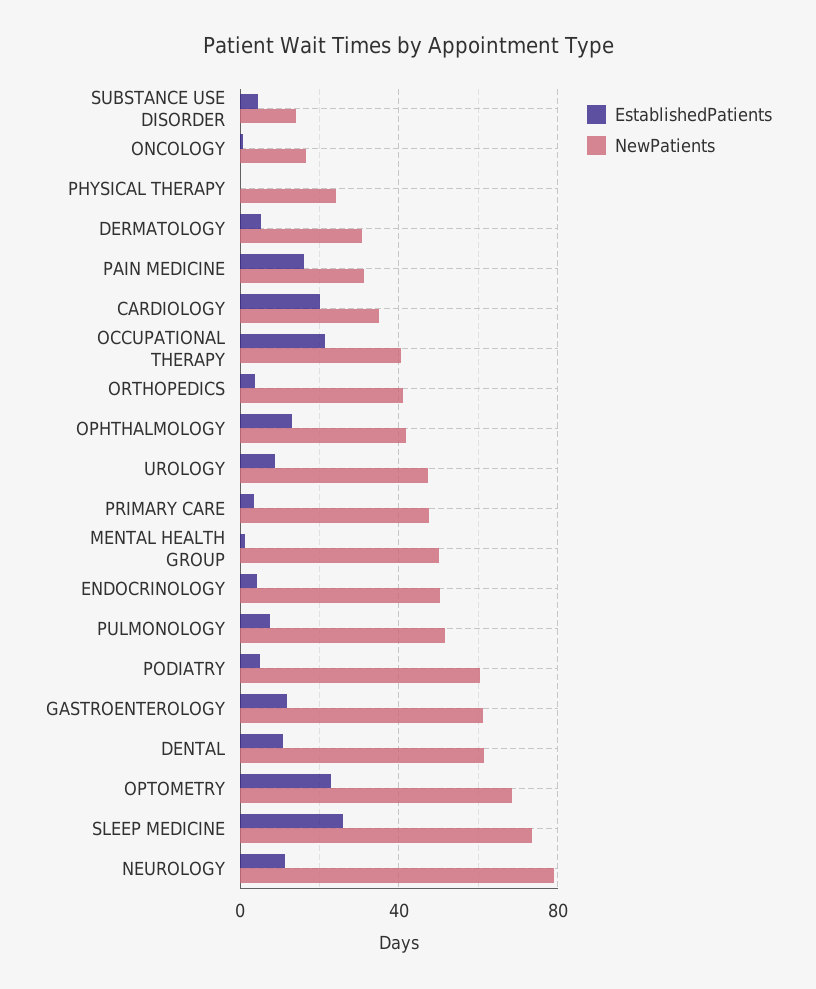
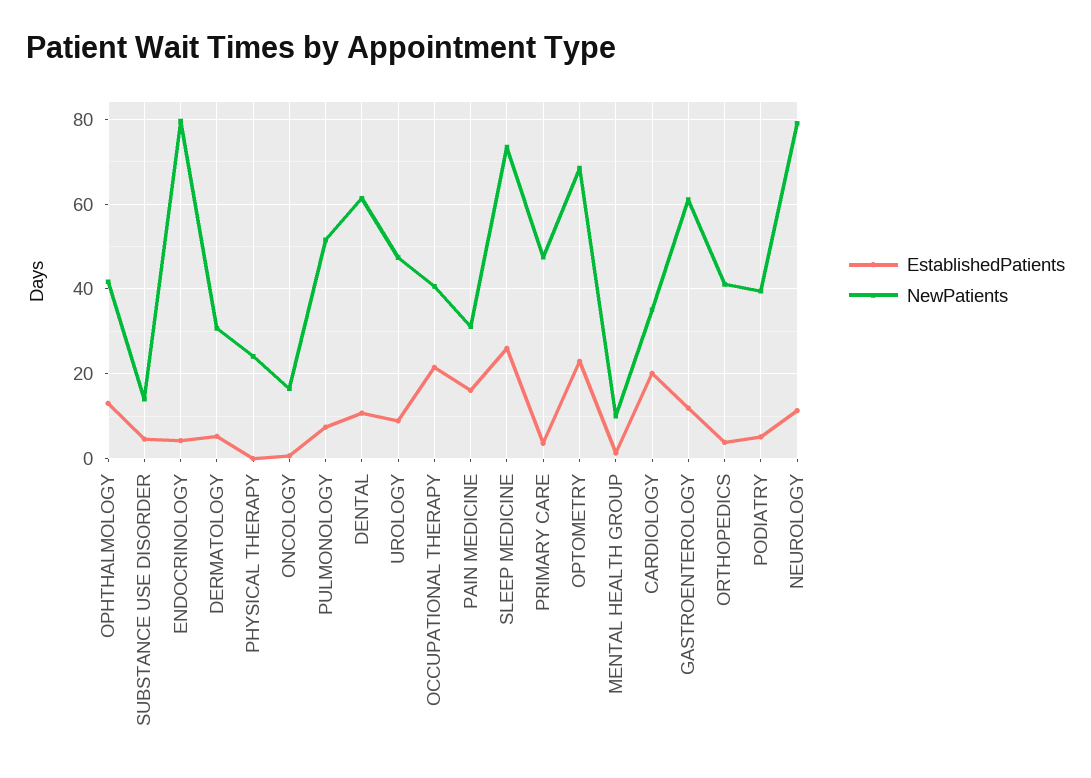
  {
    "EstablishedPatients": {
      "SUBSTANCE USE DISORDER": 4,
      "ONCOLOGY": 0,
      "PHYSICAL THERAPY": 0,
      "DERMATOLOGY": 6,
      "PAIN MEDICINE": 16,
      "CARDIOLOGY": 20,
      "OCCUPATIONAL THERAPY": 22,
      "ORTHOPEDICS": 4,
      "OPHTHALMOLOGY": 14,
      "UROLOGY": 8,
      "PRIMARY CARE": 4,
      "MENTAL HEALTH GROUP": 2,
      "ENDOCRINOLOGY": 4,
      "PULMONOLOGY": 8,
      "PODIATRY": 6,
      "GASTROENTEROLOGY": 12,
      "DENTAL": 10,
      "OPTOMETRY": 22,
      "SLEEP MEDICINE": 26,
      "NEUROLOGY": 12
    },
    "NewPatients": {
      "SUBSTANCE USE DISORDER": 14,
      "ONCOLOGY": 16,
      "PHYSICAL THERAPY": 24,
      "DERMATOLOGY": 30,
      "PAIN MEDICINE": 32,
      "CARDIOLOGY": 36,
      "OCCUPATIONAL THERAPY": 40,
      "ORTHOPEDICS": 42,
      "OPHTHALMOLOGY": 42,
      "UROLOGY": 48,
      "PRIMARY CARE": 48,
-     "MENTAL HEALTH GROUP": 50,
+     "MENTAL HEALTH GROUP": 10,
-     "ENDOCRINOLOGY": 50,
+     "ENDOCRINOLOGY": 80,
      "PULMONOLOGY": 52,
-     "PODIATRY": 60,
+     "PODIATRY": 40,
      "GASTROENTEROLOGY": 62,
      "DENTAL": 62,
      "OPTOMETRY": 68,
      "SLEEP MEDICINE": 74,
      "NEUROLOGY": 80
    }
  }

